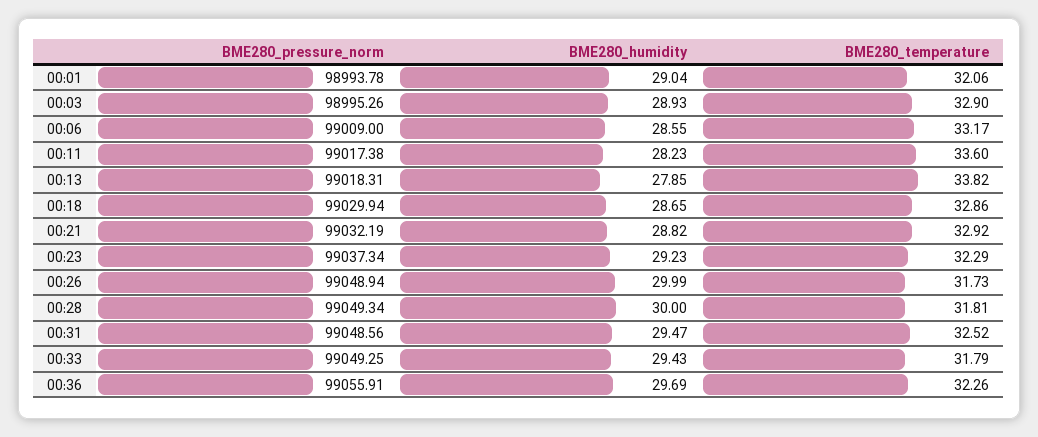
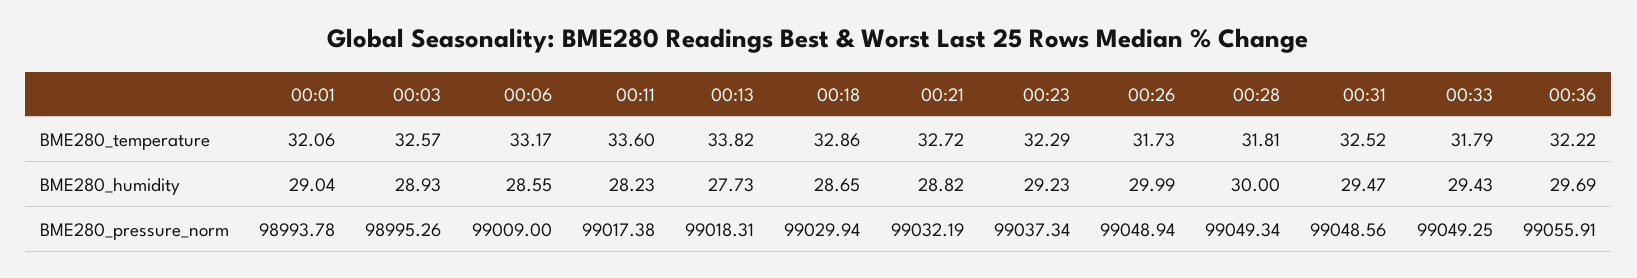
  {
    "BME280_pressure_norm": {
      "00:01": 98993.78,
      "00:03": 98995.26,
      "00:06": 99009,
      "00:11": 99017.38,
      "00:13": 99018.31,
      "00:18": 99029.94,
      "00:21": 99032.19,
      "00:23": 99037.34,
      "00:26": 99048.94,
      "00:28": 99049.34,
      "00:31": 99048.56,
      "00:33": 99049.25,
      "00:36": 99055.91
    },
    "BME280_humidity": {
      "00:01": 29.04,
      "00:03": 28.93,
      "00:06": 28.55,
      "00:11": 28.23,
-     "00:13": 27.85,
+     "00:13": 27.73,
      "00:18": 28.65,
      "00:21": 28.82,
      "00:23": 29.23,
      "00:26": 29.99,
      "00:28": 30,
      "00:31": 29.47,
      "00:33": 29.43,
      "00:36": 29.69
    },
    "BME280_temperature": {
      "00:01": 32.06,
-     "00:03": 32.9,
+     "00:03": 32.57,
      "00:06": 33.17,
      "00:11": 33.6,
      "00:13": 33.82,
      "00:18": 32.86,
-     "00:21": 32.92,
+     "00:21": 32.72,
      "00:23": 32.29,
      "00:26": 31.73,
      "00:28": 31.81,
      "00:31": 32.52,
      "00:33": 31.79,
-     "00:36": 32.26
+     "00:36": 32.22
    }
  }

